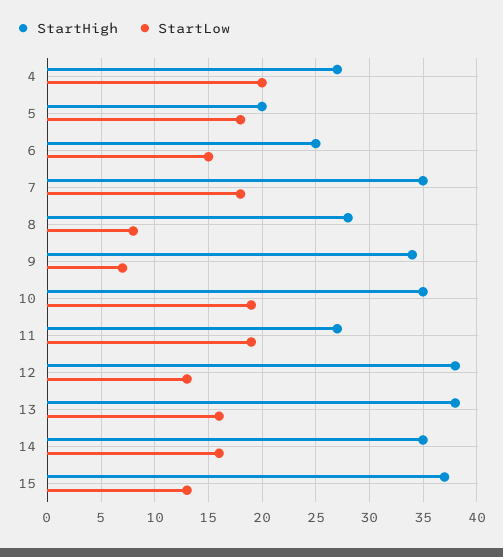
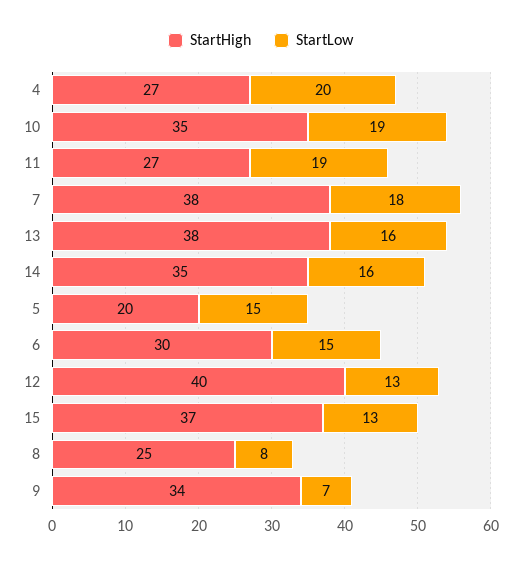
  {
    "StartHigh": {
      "4": 27,
      "5": 20,
-     "6": 25,
+     "6": 30,
-     "7": 35,
+     "7": 38,
-     "8": 28,
+     "8": 25,
      "9": 34,
      "10": 35,
      "11": 27,
-     "12": 38,
+     "12": 40,
      "13": 38,
      "14": 35,
      "15": 37
    },
    "StartLow": {
      "4": 20,
-     "5": 18,
+     "5": 15,
      "6": 15,
      "7": 18,
      "8": 8,
      "9": 7,
      "10": 19,
      "11": 19,
      "12": 13,
      "13": 16,
      "14": 16,
      "15": 13
    }
  }

